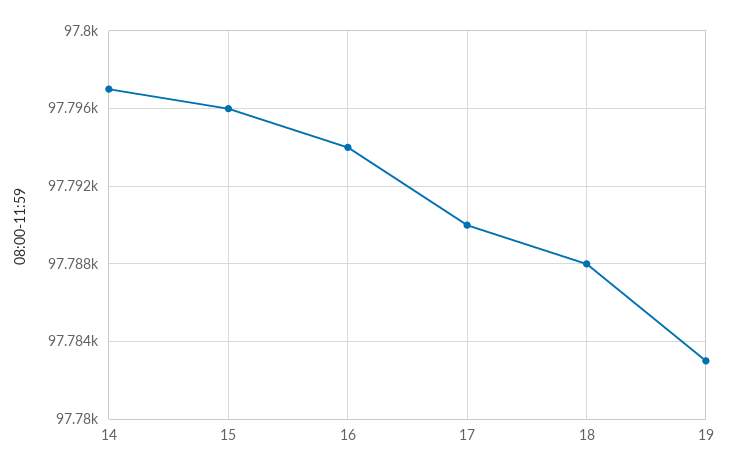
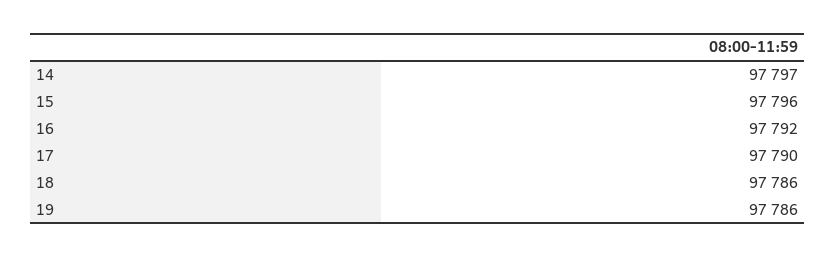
  {
    "14": 97797,
    "15": 97796,
-   "16": 97794,
+   "16": 97792,
    "17": 97790,
-   "18": 97788,
+   "18": 97786,
-   "19": 97783
+   "19": 97786
  }

